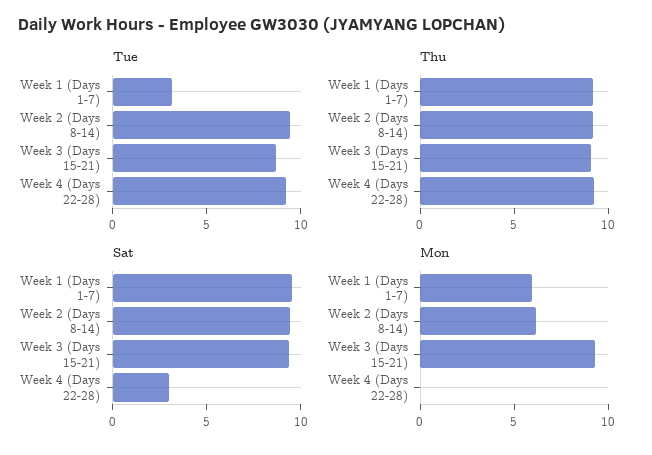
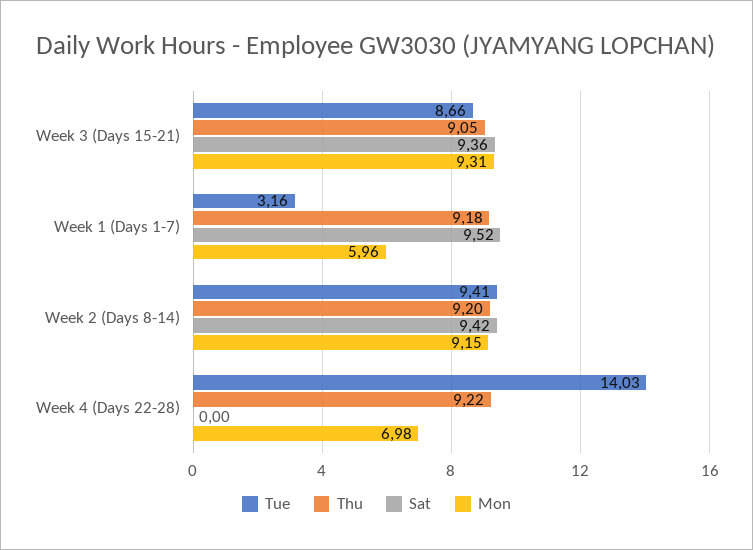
  {
    "Tue": {
      "Week 1 (Days 1-7)": 3.16,
      "Week 2 (Days 8-14)": 9.41,
      "Week 3 (Days 15-21)": 8.66,
-     "Week 4 (Days 22-28)": 9
+     "Week 4 (Days 22-28)": 14.03
    },
    "Thu": {
      "Week 1 (Days 1-7)": 9.18,
      "Week 2 (Days 8-14)": 9.2,
      "Week 3 (Days 15-21)": 9.05,
      "Week 4 (Days 22-28)": 9.22
    },
    "Sat": {
      "Week 1 (Days 1-7)": 9.52,
      "Week 2 (Days 8-14)": 9.42,
      "Week 3 (Days 15-21)": 9.36,
-     "Week 4 (Days 22-28)": 3
+     "Week 4 (Days 22-28)": 0
    },
    "Mon": {
      "Week 1 (Days 1-7)": 5.96,
-     "Week 2 (Days 8-14)": 6,
+     "Week 2 (Days 8-14)": 9.15,
      "Week 3 (Days 15-21)": 9.31,
-     "Week 4 (Days 22-28)": 0
+     "Week 4 (Days 22-28)": 6.98
    }
  }

